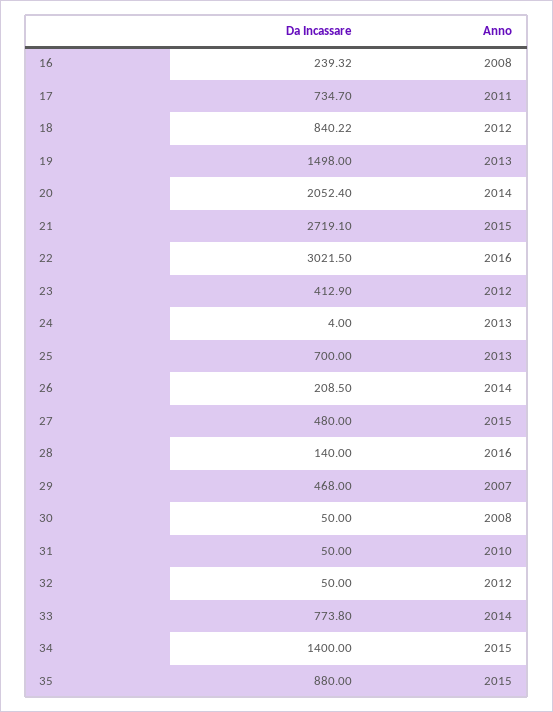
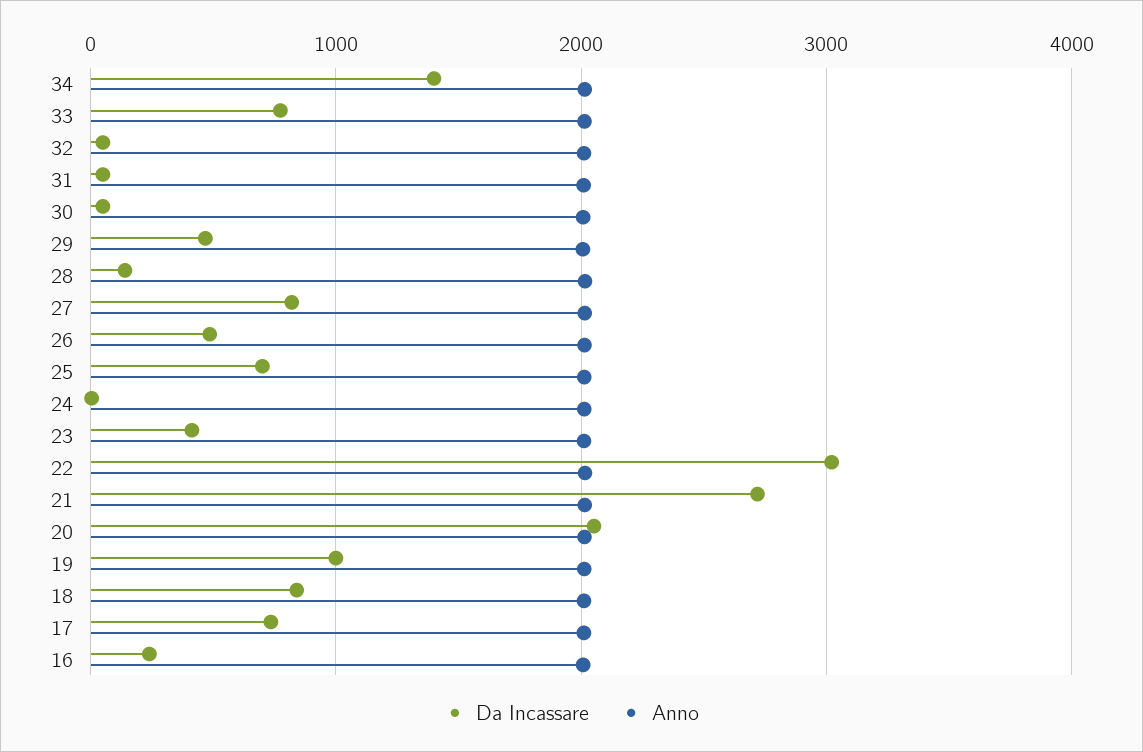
  {
    "Da Incassare": {
      "16": 239.32,
      "17": 734.7,
      "18": 840.22,
-     "19": 1498,
+     "19": 1000,
      "20": 2052.4,
      "21": 2719.1,
      "22": 3021.5,
      "23": 412.9,
      "24": 4,
      "25": 700,
-     "26": 208.5,
+     "26": 500,
-     "27": 480,
+     "27": 800,
      "28": 140,
      "29": 468,
      "30": 50,
      "31": 50,
      "32": 50,
      "33": 773.8,
-     "34": 1400,
+     "34": 1400
-     "35": 880
    },
    "Anno": {
      "16": 2008,
      "17": 2011,
      "18": 2012,
      "19": 2013,
      "20": 2014,
      "21": 2015,
      "22": 2016,
      "23": 2012,
      "24": 2013,
      "25": 2013,
      "26": 2014,
      "27": 2015,
      "28": 2016,
      "29": 2007,
      "30": 2008,
      "31": 2010,
      "32": 2012,
      "33": 2014,
-     "34": 2015,
+     "34": 2015
-     "35": 2015
    }
  }

